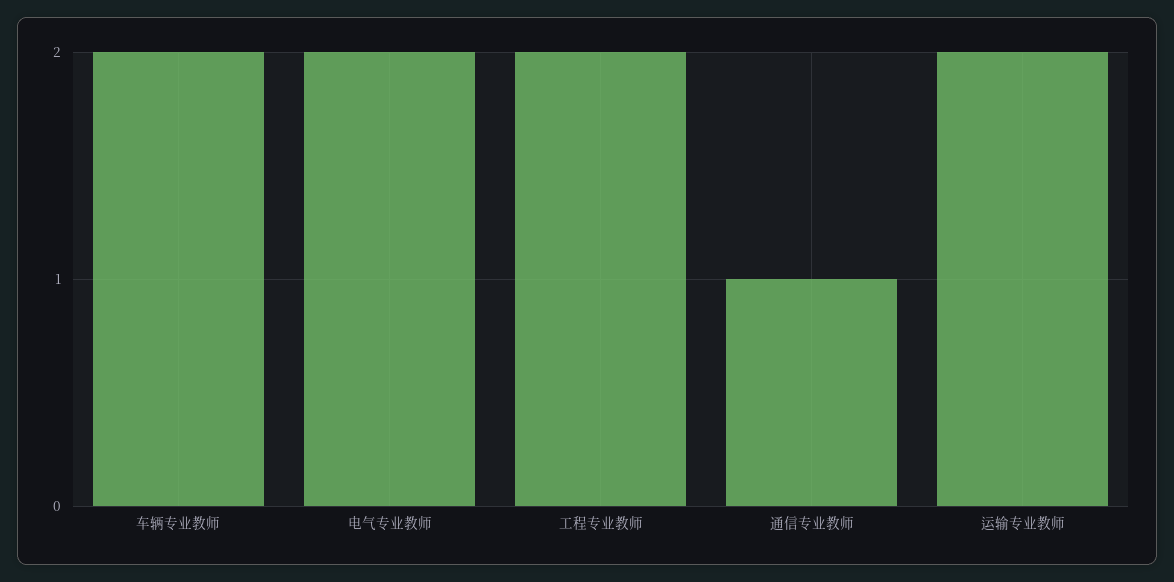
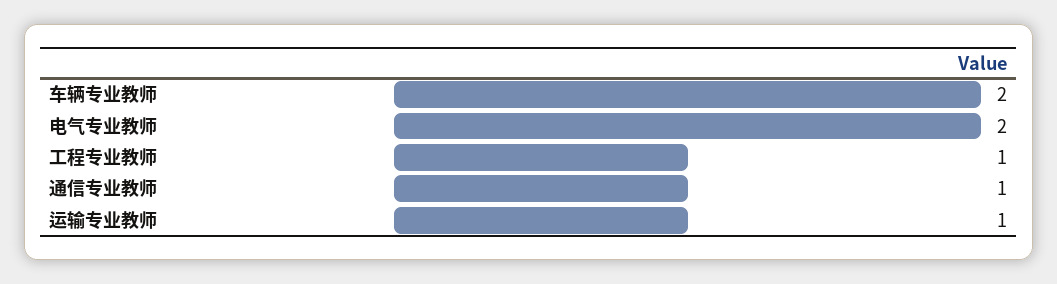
  {
    "车辆专业教师": 2,
    "电气专业教师": 2,
-   "工程专业教师": 2,
+   "工程专业教师": 1,
    "通信专业教师": 1,
-   "运输专业教师": 2
+   "运输专业教师": 1
  }

